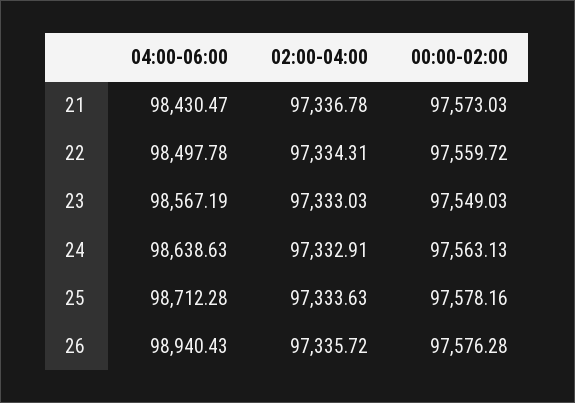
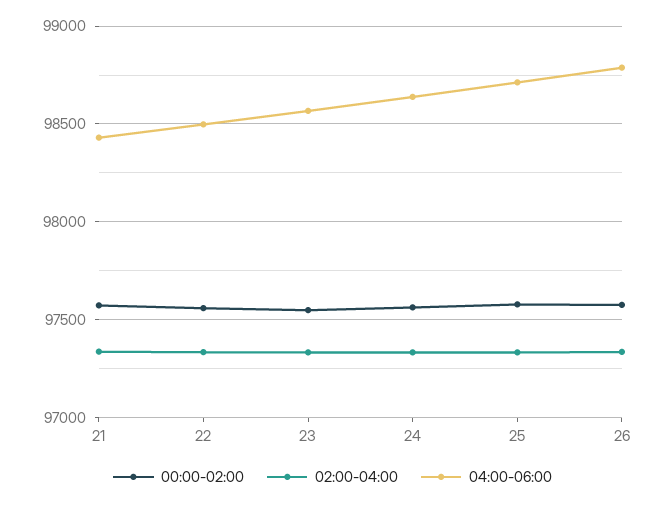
  {
    "04:00-06:00": {
      "21": 98430.47,
      "22": 98497.78,
      "23": 98567.19,
      "24": 98638.63,
      "25": 98712.28,
-     "26": 98940.43
+     "26": 98800
    },
    "02:00-04:00": {
      "21": 97336.78,
      "22": 97334.31,
      "23": 97333.03,
      "24": 97332.91,
      "25": 97333.63,
      "26": 97335.72
    },
    "00:00-02:00": {
      "21": 97573.03,
      "22": 97559.72,
      "23": 97549.03,
      "24": 97563.13,
      "25": 97578.16,
      "26": 97576.28
    }
  }

